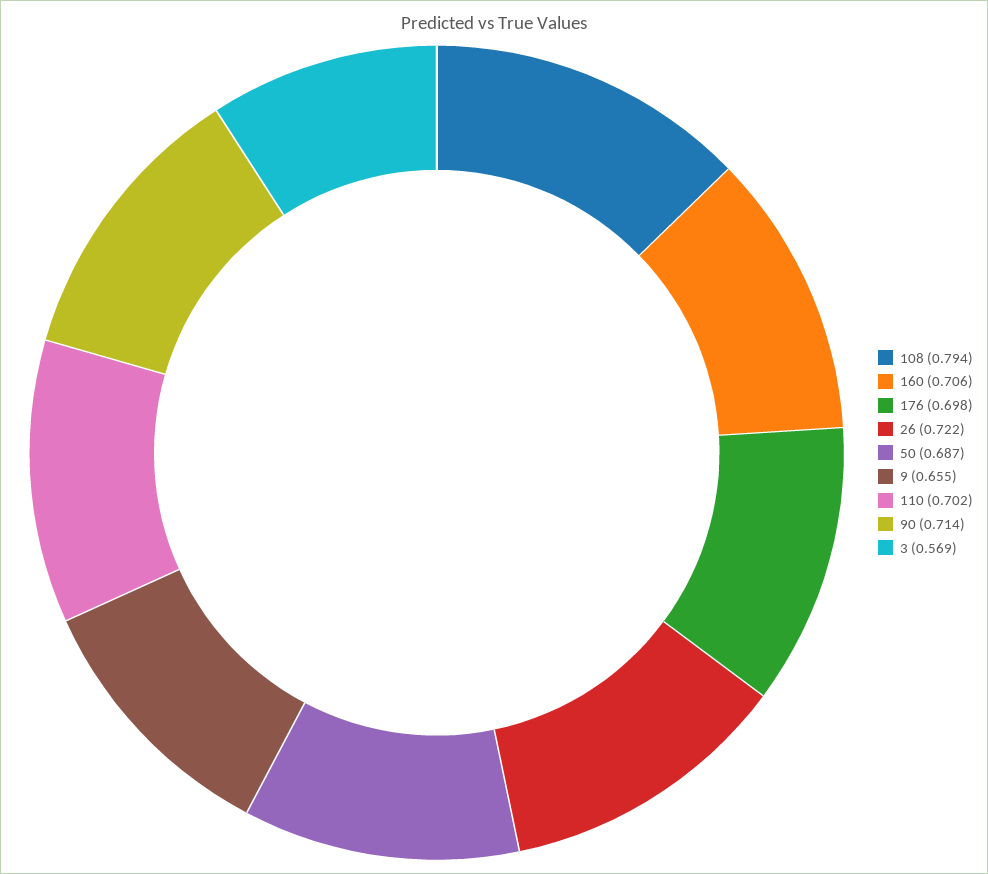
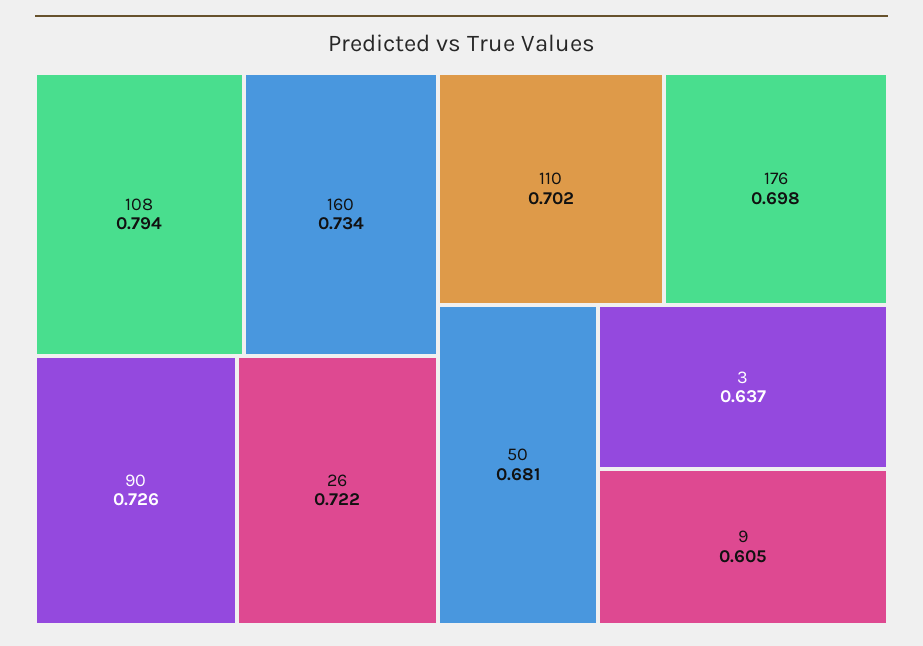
  {
    "108": 0.794,
-   "160": 0.706,
+   "160": 0.734,
    "176": 0.698,
    "26": 0.722,
-   "50": 0.687,
+   "50": 0.681,
-   "9": 0.655,
+   "9": 0.605,
    "110": 0.702,
-   "90": 0.714,
+   "90": 0.726,
-   "3": 0.569
+   "3": 0.637
  }

